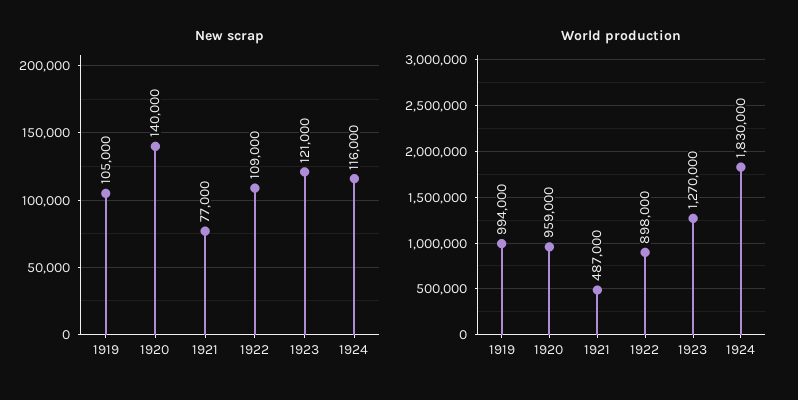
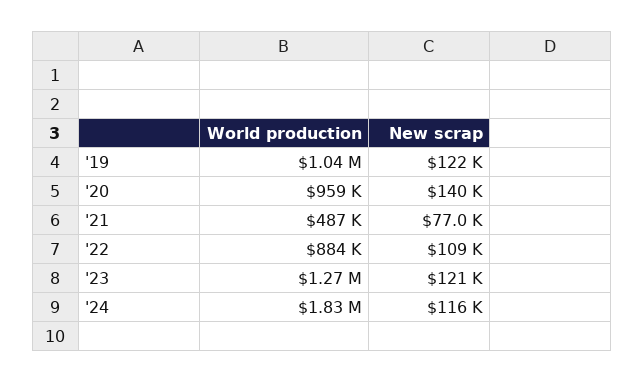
  {
    "New scrap": {
-     "1919": 105000,
+     "1919": 122000,
      "1920": 140000,
      "1921": 77000,
      "1922": 109000,
      "1923": 121000,
      "1924": 116000
    },
    "World production": {
-     "1919": 994000,
+     "1919": 1040000,
      "1920": 959000,
      "1921": 487000,
-     "1922": 898000,
+     "1922": 884000,
      "1923": 1270000,
      "1924": 1830000
    }
  }

